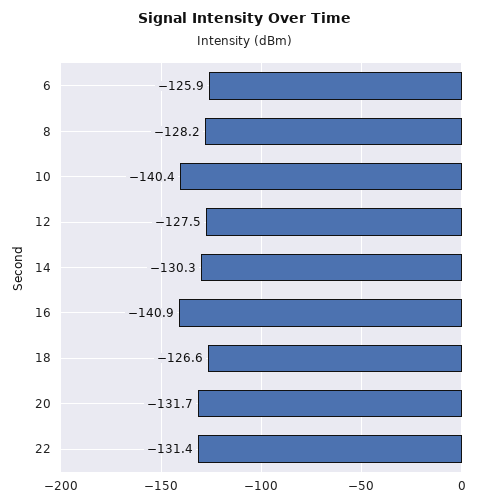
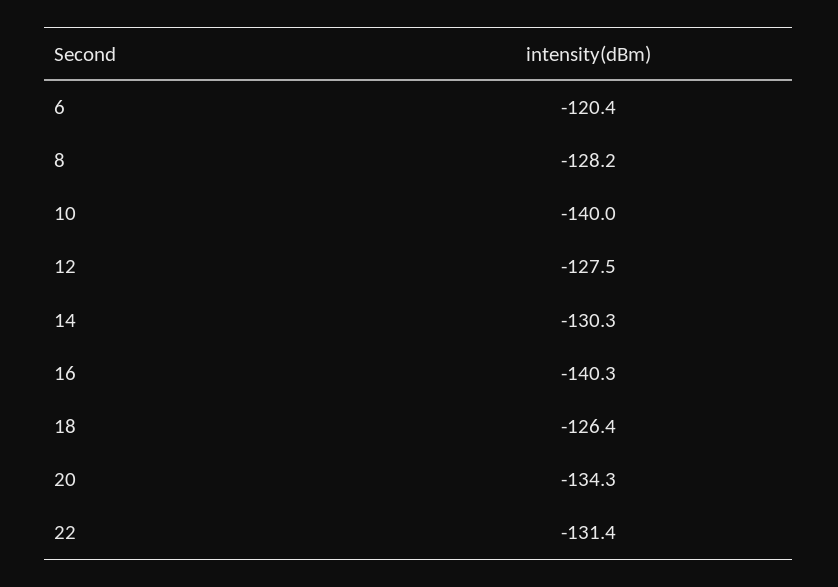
  {
-   "6": -125.9,
+   "6": -120.4,
    "8": -128.2,
-   "10": -140.4,
+   "10": -140,
    "12": -127.5,
    "14": -130.3,
-   "16": -140.9,
+   "16": -140.3,
-   "18": -126.6,
+   "18": -126.4,
-   "20": -131.7,
+   "20": -134.3,
    "22": -131.4
  }

